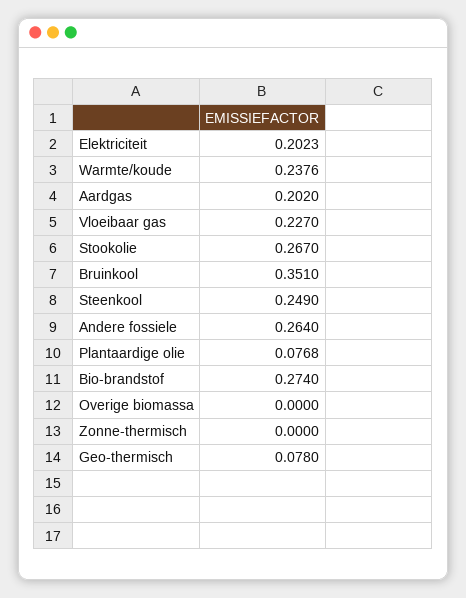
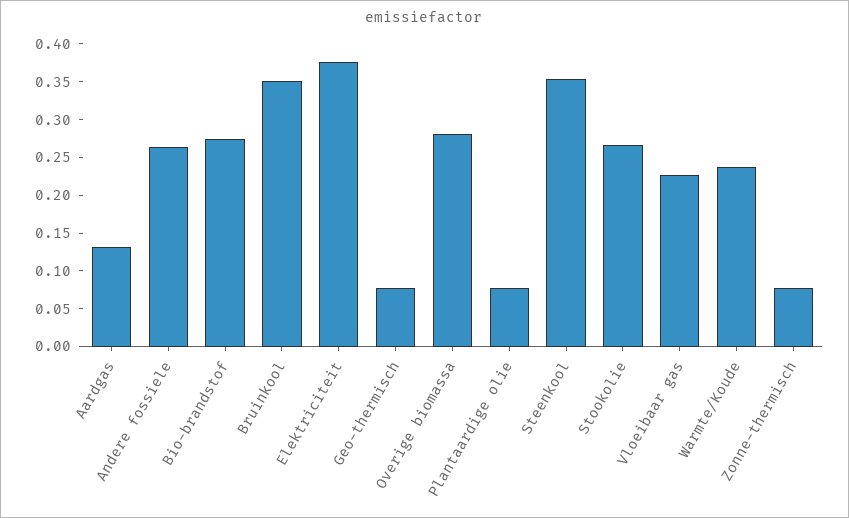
  {
-   "Elektriciteit": 0.2023,
+   "Elektriciteit": 0.375,
    "Warmte/koude": 0.2376,
-   "Aardgas": 0.202,
+   "Aardgas": 0.125,
    "Vloeibaar gas": 0.227,
    "Stookolie": 0.267,
    "Bruinkool": 0.351,
-   "Steenkool": 0.249,
+   "Steenkool": 0.35,
    "Andere fossiele": 0.264,
    "Plantaardige olie": 0.0768,
    "Bio-brandstof": 0.274,
-   "Overige biomassa": 0,
+   "Overige biomassa": 0.275,
-   "Zonne-thermisch": 0,
+   "Zonne-thermisch": 0.075,
    "Geo-thermisch": 0.078
  }

